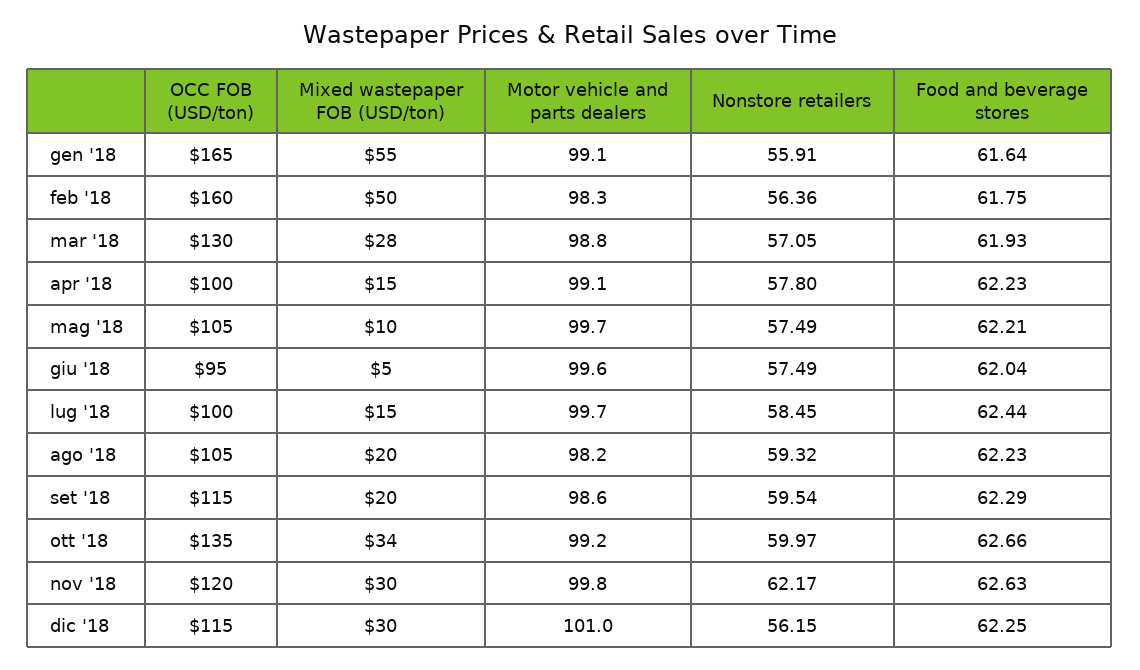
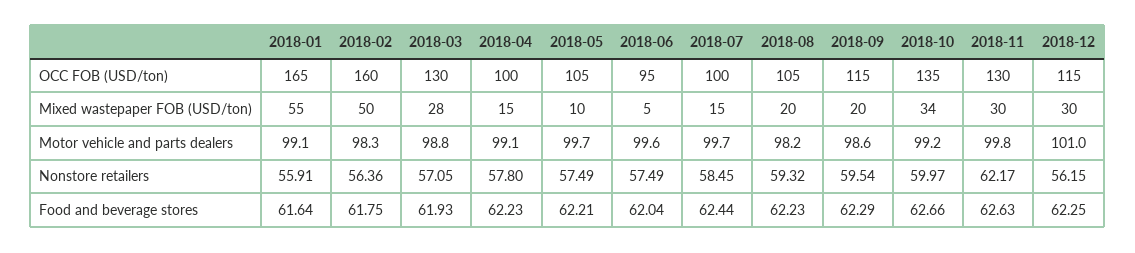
  {
    "OCC FOB (USD/ton)": {
      "gen '18": 165,
      "feb '18": 160,
      "mar '18": 130,
      "apr '18": 100,
      "mag '18": 105,
      "giu '18": 95,
      "lug '18": 100,
      "ago '18": 105,
      "set '18": 115,
      "ott '18": 135,
-     "nov '18": 120,
+     "nov '18": 130,
      "dic '18": 115
    },
    "Mixed wastepaper FOB (USD/ton)": {
      "gen '18": 55,
      "feb '18": 50,
      "mar '18": 28,
      "apr '18": 15,
      "mag '18": 10,
      "giu '18": 5,
      "lug '18": 15,
      "ago '18": 20,
      "set '18": 20,
      "ott '18": 34,
      "nov '18": 30,
      "dic '18": 30
    },
    "Motor vehicle and parts dealers": {
      "gen '18": 99.1,
      "feb '18": 98.3,
      "mar '18": 98.8,
      "apr '18": 99.1,
      "mag '18": 99.7,
      "giu '18": 99.6,
      "lug '18": 99.7,
      "ago '18": 98.2,
      "set '18": 98.6,
      "ott '18": 99.2,
      "nov '18": 99.8,
      "dic '18": 101
    },
    "Nonstore retailers": {
      "gen '18": 55.91,
      "feb '18": 56.36,
      "mar '18": 57.05,
      "apr '18": 57.8,
      "mag '18": 57.49,
      "giu '18": 57.49,
      "lug '18": 58.45,
      "ago '18": 59.32,
      "set '18": 59.54,
      "ott '18": 59.97,
      "nov '18": 62.17,
      "dic '18": 56.15
    },
    "Food and beverage stores": {
      "gen '18": 61.64,
      "feb '18": 61.75,
      "mar '18": 61.93,
      "apr '18": 62.23,
      "mag '18": 62.21,
      "giu '18": 62.04,
      "lug '18": 62.44,
      "ago '18": 62.23,
      "set '18": 62.29,
      "ott '18": 62.66,
      "nov '18": 62.63,
      "dic '18": 62.25
    }
  }

